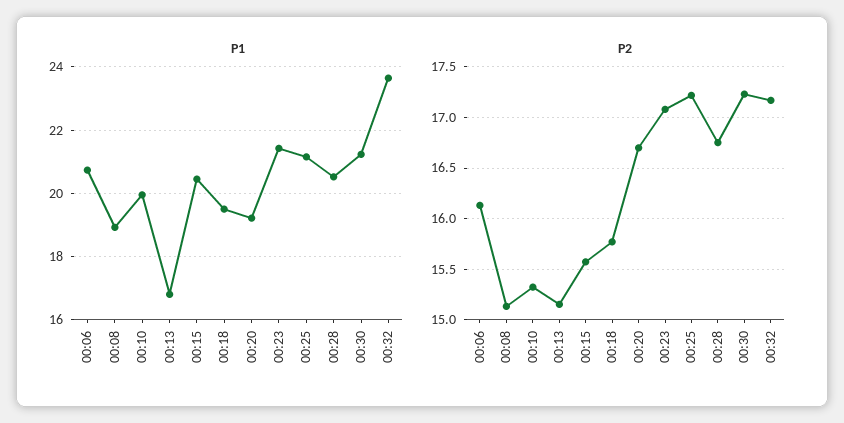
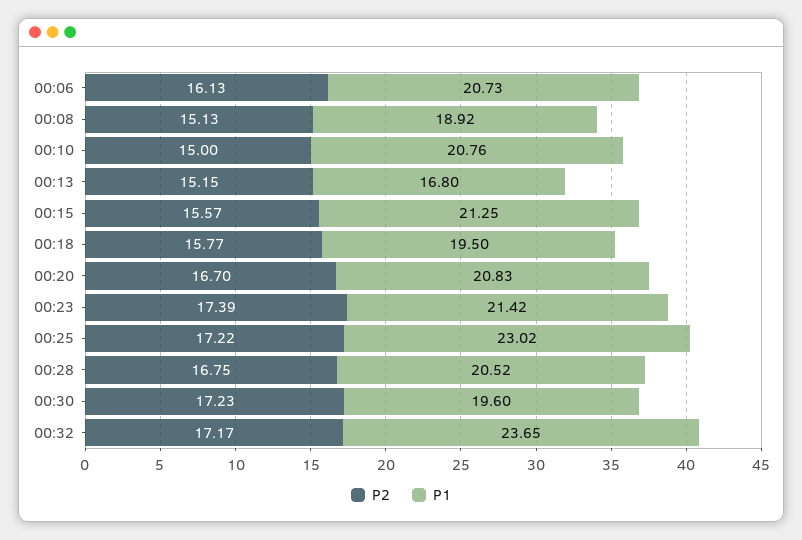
  {
    "P1": {
      "00:06": 20.73,
      "00:08": 18.92,
-     "00:10": 20,
+     "00:10": 20.76,
      "00:13": 16.8,
-     "00:15": 20.4,
+     "00:15": 21.25,
      "00:18": 19.5,
-     "00:20": 19.2,
+     "00:20": 20.83,
      "00:23": 21.42,
-     "00:25": 21.2,
+     "00:25": 23.02,
      "00:28": 20.52,
-     "00:30": 21.2,
+     "00:30": 19.6,
      "00:32": 23.65
    },
    "P2": {
      "00:06": 16.13,
      "00:08": 15.13,
-     "00:10": 15.3,
+     "00:10": 15,
      "00:13": 15.15,
      "00:15": 15.57,
      "00:18": 15.77,
      "00:20": 16.7,
-     "00:23": 17.1,
+     "00:23": 17.39,
      "00:25": 17.22,
      "00:28": 16.75,
      "00:30": 17.23,
      "00:32": 17.17
    }
  }

